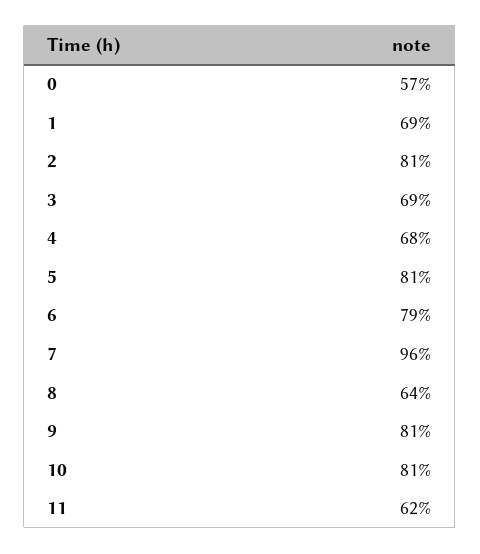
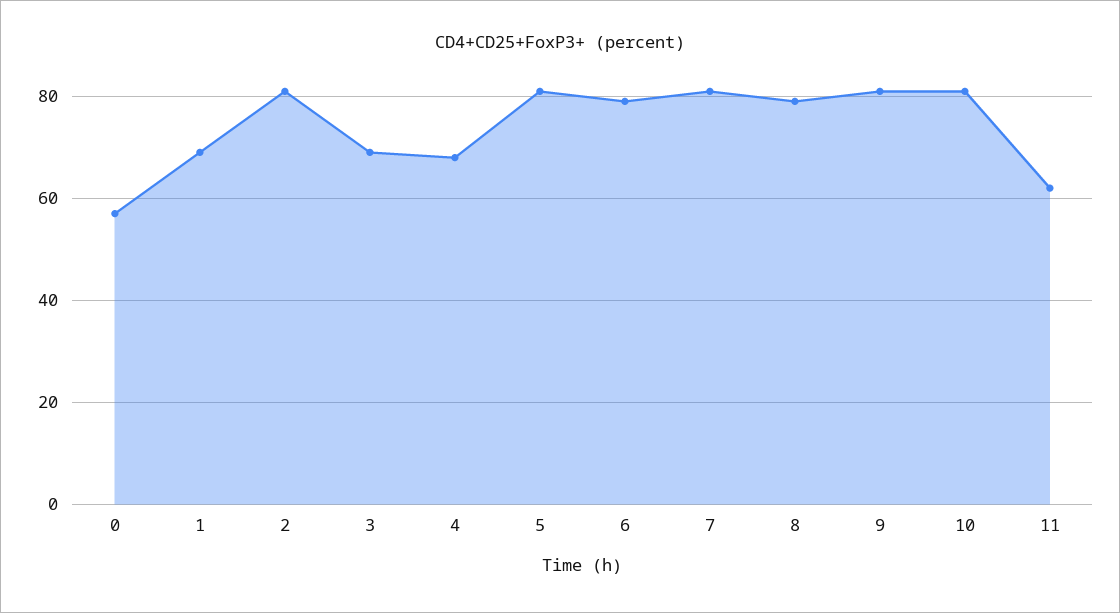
  {
    "0": 57,
    "1": 69,
    "2": 81,
    "3": 69,
    "4": 68,
    "5": 81,
    "6": 79,
-   "7": 96,
+   "7": 80,
-   "8": 64,
+   "8": 80,
    "9": 81,
    "10": 81,
    "11": 62
  }

